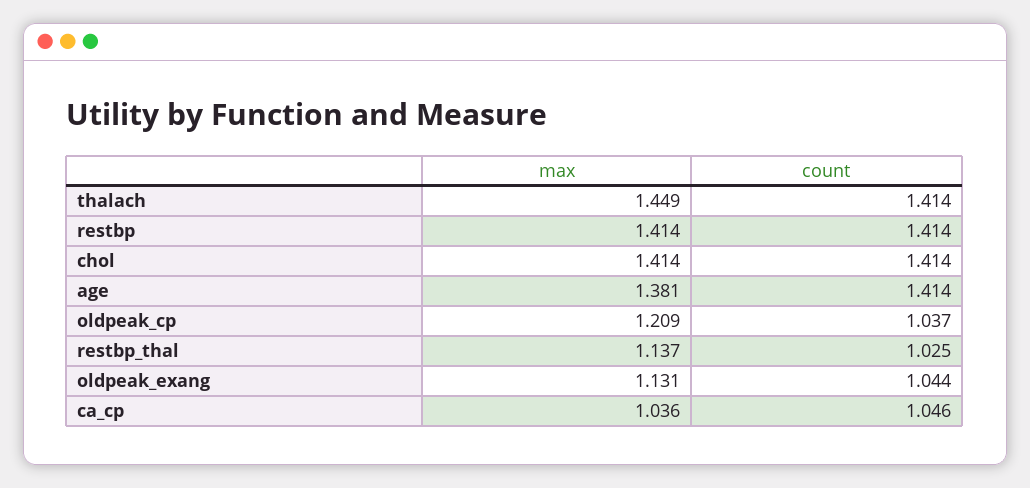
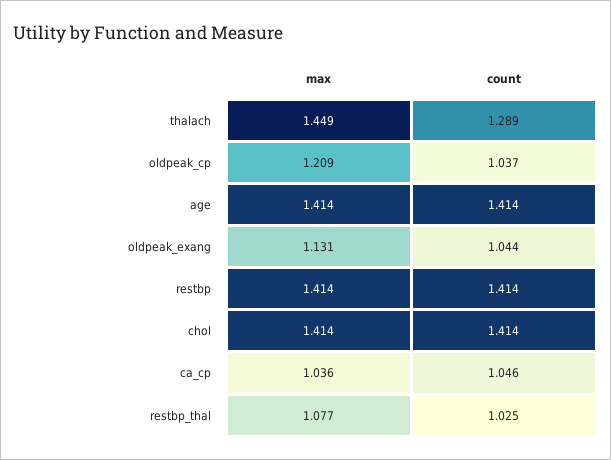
  {
    "max": {
      "thalach": 1.449,
      "restbp": 1.414,
      "chol": 1.414,
-     "age": 1.381,
+     "age": 1.414,
      "oldpeak_cp": 1.209,
-     "restbp_thal": 1.137,
+     "restbp_thal": 1.077,
      "oldpeak_exang": 1.131,
      "ca_cp": 1.036
    },
    "count": {
-     "thalach": 1.414,
+     "thalach": 1.289,
      "restbp": 1.414,
      "chol": 1.414,
      "age": 1.414,
      "oldpeak_cp": 1.037,
      "restbp_thal": 1.025,
      "oldpeak_exang": 1.044,
      "ca_cp": 1.046
    }
  }

